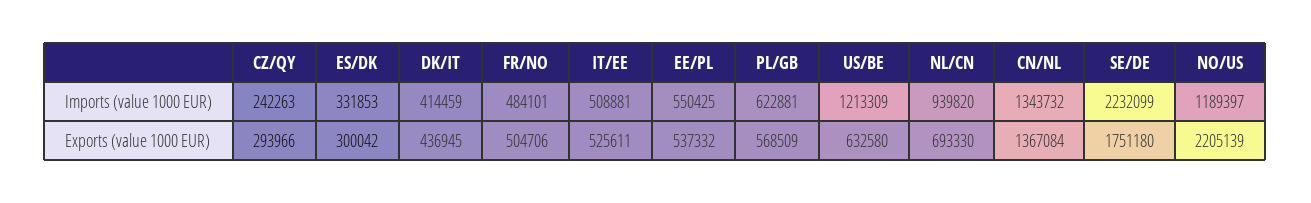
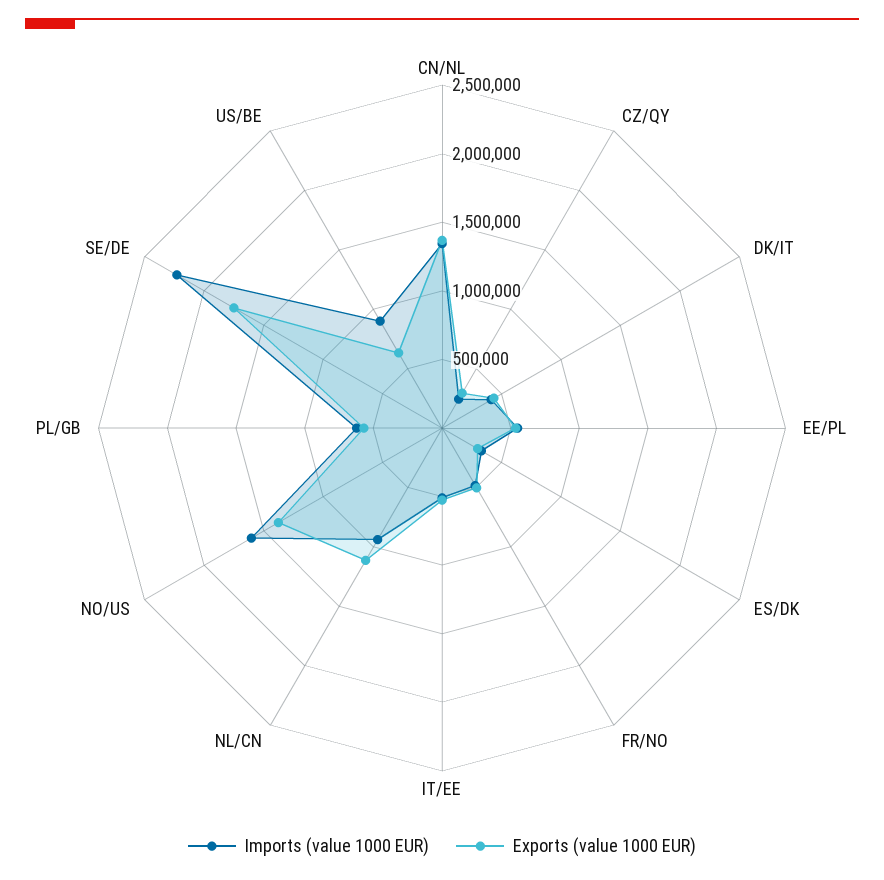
  {
    "Imports (value 1000 EUR)": {
      "CZ/QY": 242263,
      "ES/DK": 331853,
      "DK/IT": 414459,
      "FR/NO": 484101,
      "IT/EE": 508881,
      "EE/PL": 550425,
      "PL/GB": 622881,
-     "US/BE": 1213309,
+     "US/BE": 900000,
      "NL/CN": 939820,
      "CN/NL": 1343732,
      "SE/DE": 2232099,
-     "NO/US": 1189397
+     "NO/US": 1600000
    },
    "Exports (value 1000 EUR)": {
      "CZ/QY": 293966,
      "ES/DK": 300042,
      "DK/IT": 436945,
      "FR/NO": 504706,
      "IT/EE": 525611,
      "EE/PL": 537332,
      "PL/GB": 568509,
      "US/BE": 632580,
-     "NL/CN": 693330,
+     "NL/CN": 1100000,
      "CN/NL": 1367084,
      "SE/DE": 1751180,
-     "NO/US": 2205139
+     "NO/US": 1400000
    }
  }

